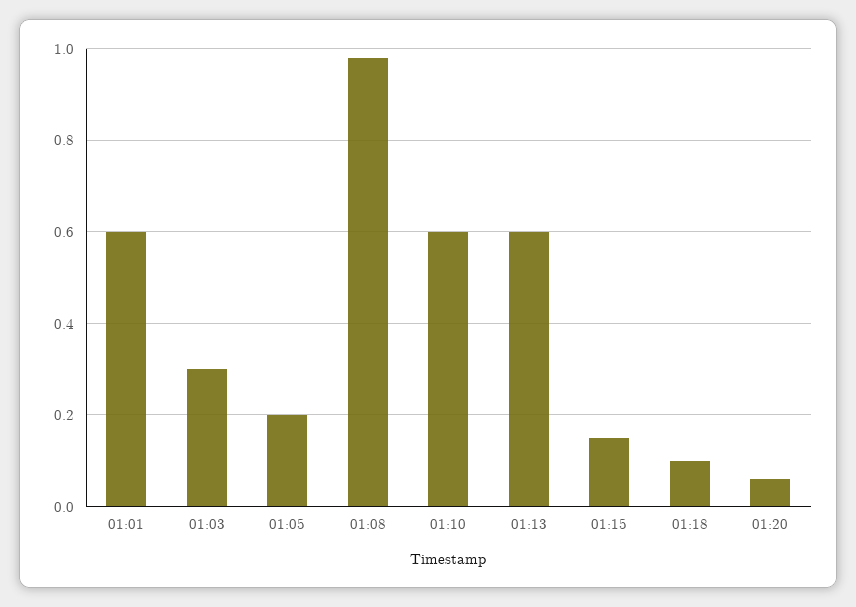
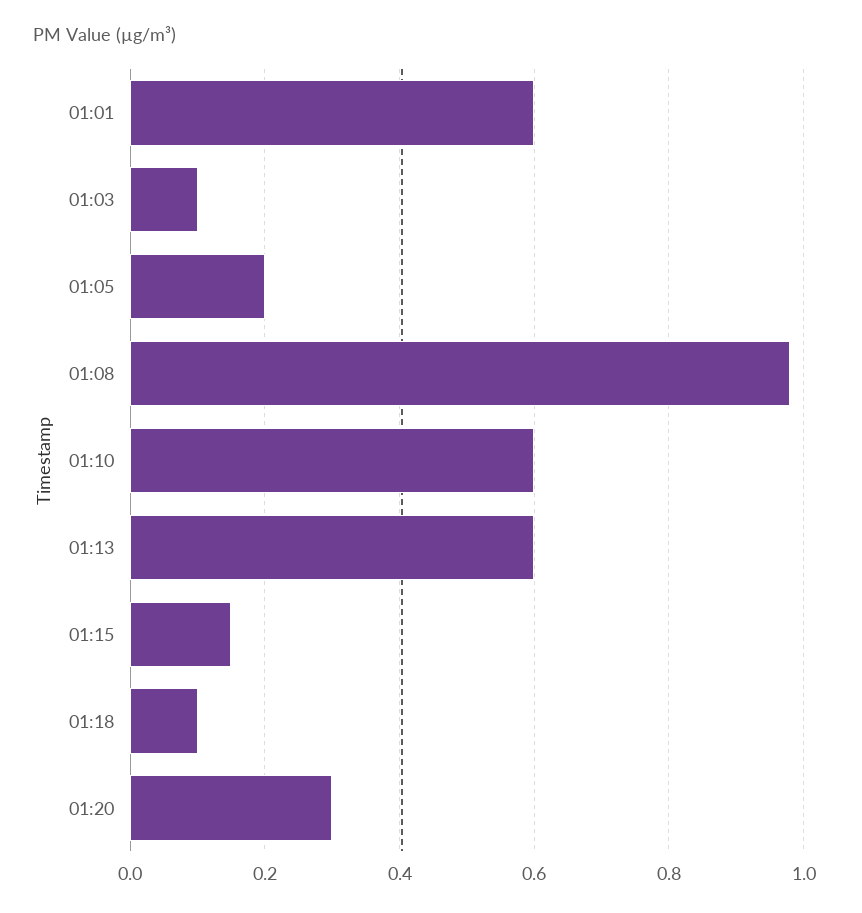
  {
    "01:01": 0.6,
-   "01:03": 0.3,
+   "01:03": 0.1,
    "01:05": 0.2,
    "01:08": 1,
    "01:10": 0.6,
    "01:13": 0.6,
    "01:15": 0.15,
    "01:18": 0.1,
-   "01:20": 0.05
+   "01:20": 0.3
  }

